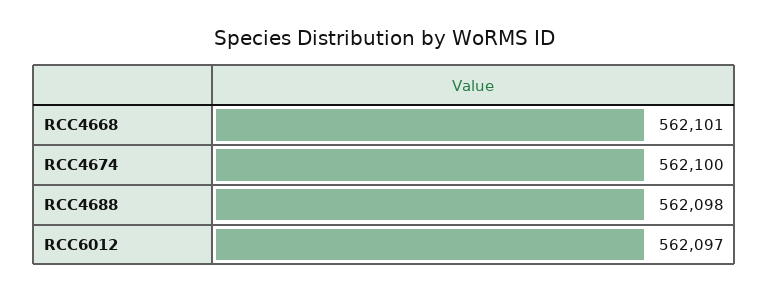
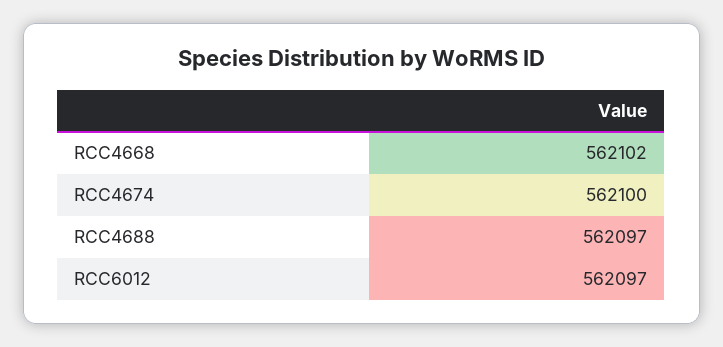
  {
-   "RCC4668": 562101,
+   "RCC4668": 562102,
    "RCC4674": 562100,
-   "RCC4688": 562098,
+   "RCC4688": 562097,
    "RCC6012": 562097
  }

